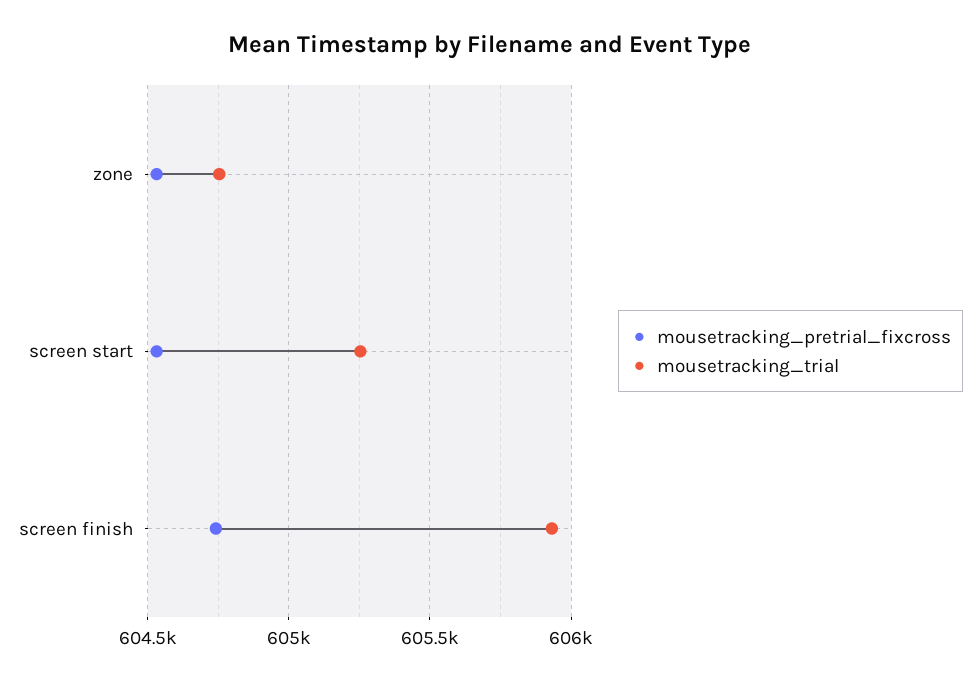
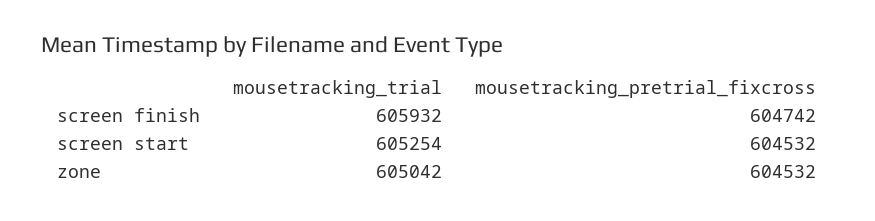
  {
    "mousetracking_pretrial_fixcross": {
      "zone": 604532,
      "screen start": 604532,
      "screen finish": 604742
    },
    "mousetracking_trial": {
-     "zone": 604750,
+     "zone": 605042,
      "screen start": 605254,
      "screen finish": 605932
    }
  }

